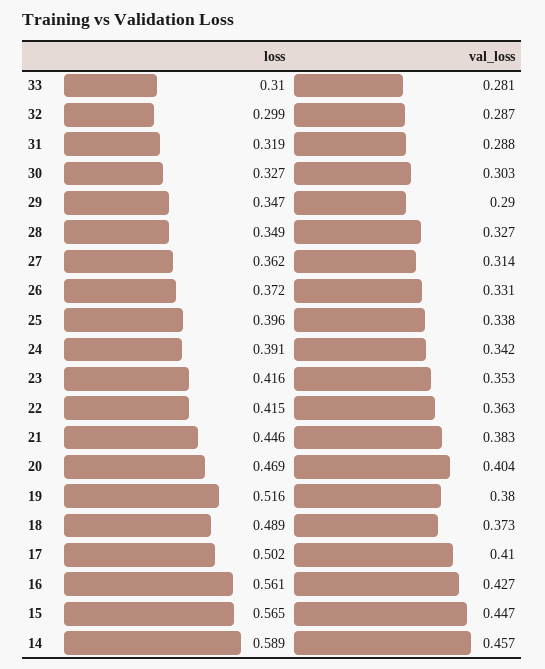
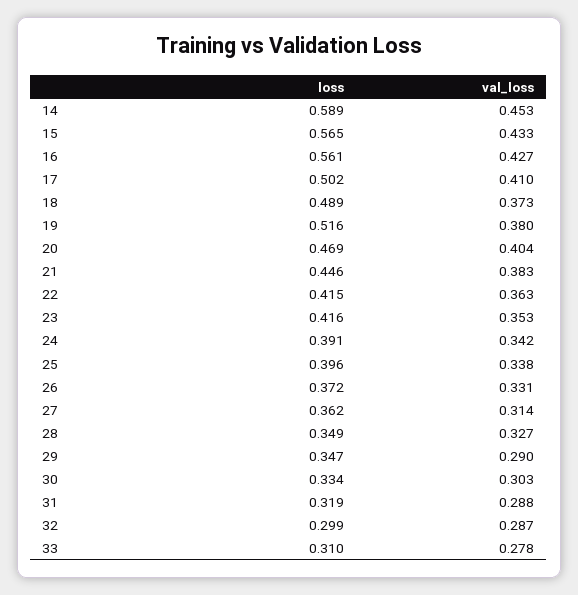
  {
    "loss": {
      "33": 0.31,
      "32": 0.299,
      "31": 0.319,
-     "30": 0.327,
+     "30": 0.334,
      "29": 0.347,
      "28": 0.349,
      "27": 0.362,
      "26": 0.372,
      "25": 0.396,
      "24": 0.391,
      "23": 0.416,
      "22": 0.415,
      "21": 0.446,
      "20": 0.469,
      "19": 0.516,
      "18": 0.489,
      "17": 0.502,
      "16": 0.561,
      "15": 0.565,
      "14": 0.589
    },
    "val_loss": {
-     "33": 0.281,
+     "33": 0.278,
      "32": 0.287,
      "31": 0.288,
      "30": 0.303,
      "29": 0.29,
      "28": 0.327,
      "27": 0.314,
      "26": 0.331,
      "25": 0.338,
      "24": 0.342,
      "23": 0.353,
      "22": 0.363,
      "21": 0.383,
      "20": 0.404,
      "19": 0.38,
      "18": 0.373,
      "17": 0.41,
      "16": 0.427,
-     "15": 0.447,
+     "15": 0.433,
-     "14": 0.457
+     "14": 0.453
    }
  }

